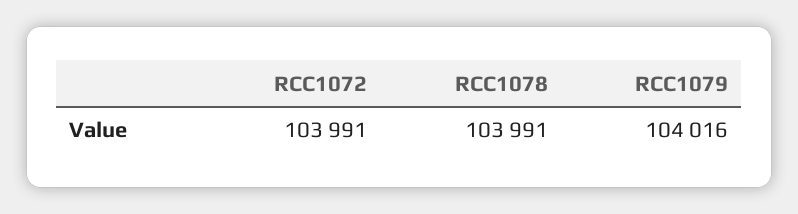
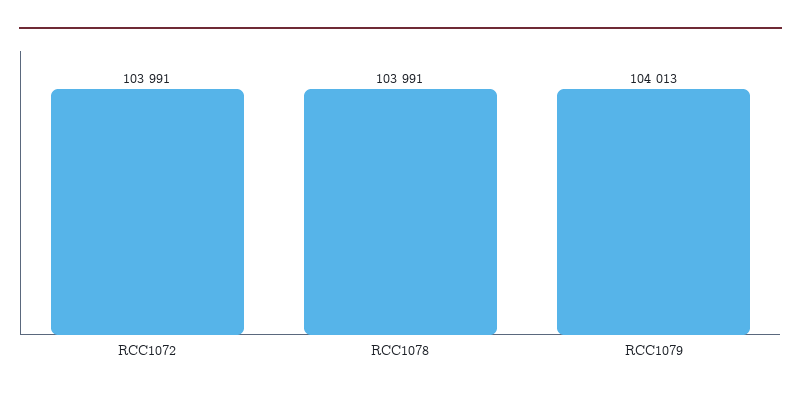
  {
    "RCC1072": 103991,
    "RCC1078": 103991,
-   "RCC1079": 104016
+   "RCC1079": 104013
  }

